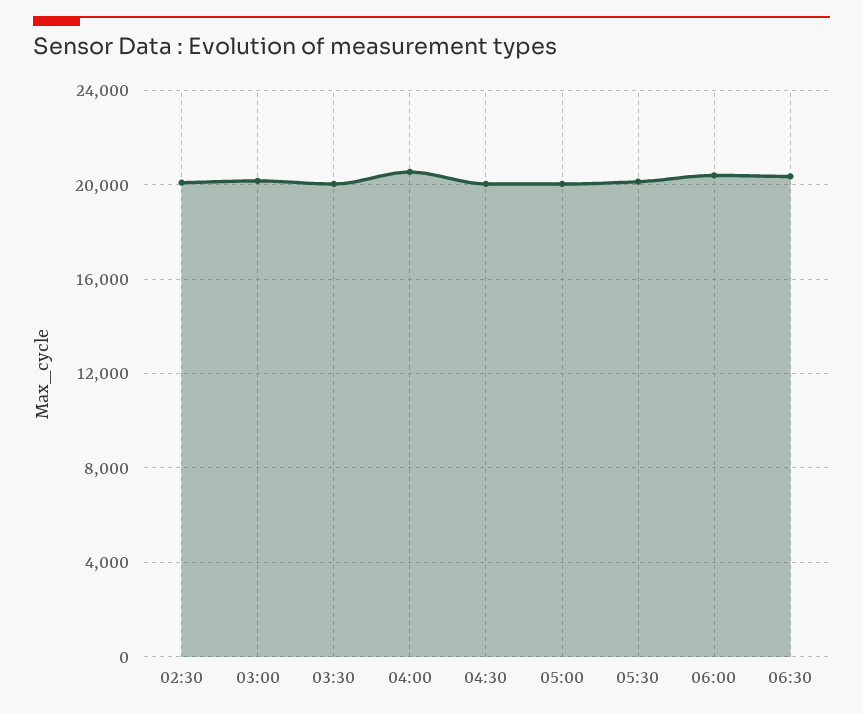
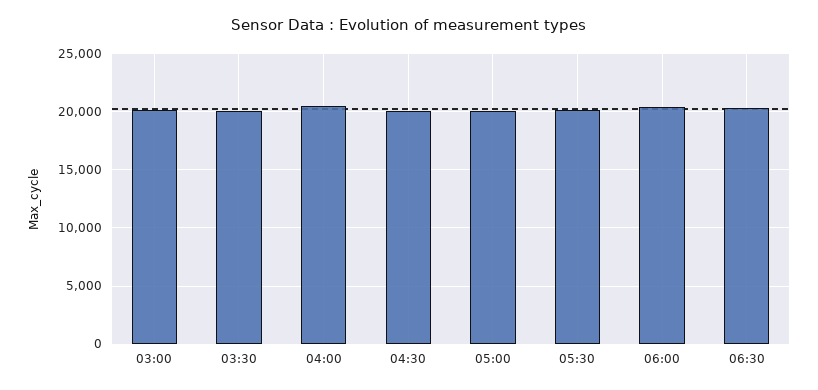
  {
-   "02:30": 20000,
    "03:00": 20000,
    "03:30": 20000,
    "04:00": 20500,
    "04:30": 20000,
    "05:00": 20000,
    "05:30": 20000,
    "06:00": 20500,
    "06:30": 20500
  }

